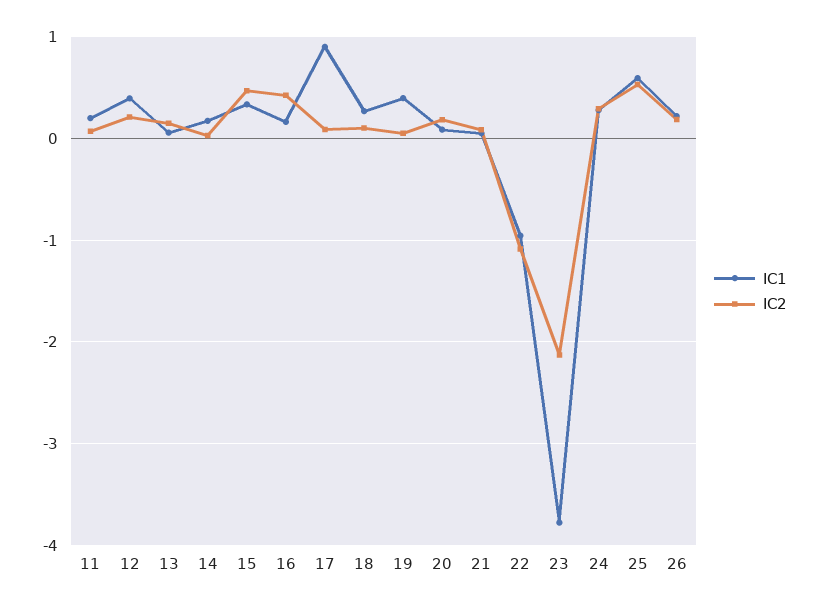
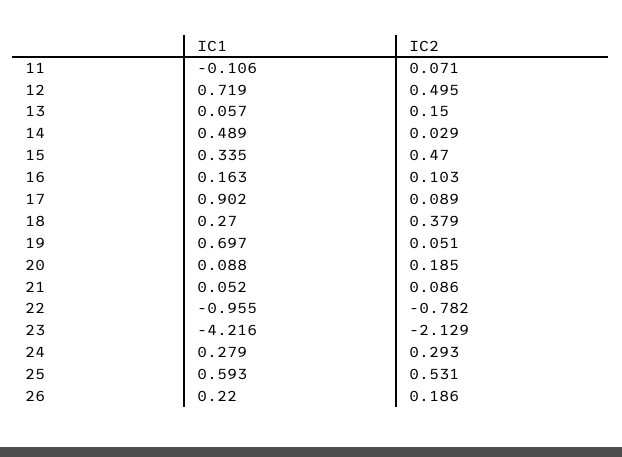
  {
    "IC1": {
-     "11": 0.2,
+     "11": -0.106,
-     "12": 0.4,
+     "12": 0.719,
      "13": 0.057,
-     "14": 0.2,
+     "14": 0.489,
      "15": 0.335,
      "16": 0.163,
      "17": 0.902,
      "18": 0.27,
-     "19": 0.4,
+     "19": 0.697,
      "20": 0.088,
      "21": 0.052,
      "22": -0.955,
-     "23": -3.8,
+     "23": -4.216,
      "24": 0.279,
      "25": 0.593,
      "26": 0.22
    },
    "IC2": {
      "11": 0.071,
-     "12": 0.2,
+     "12": 0.495,
      "13": 0.15,
      "14": 0.029,
      "15": 0.47,
-     "16": 0.4,
+     "16": 0.103,
      "17": 0.089,
-     "18": 0.1,
+     "18": 0.379,
      "19": 0.051,
      "20": 0.185,
      "21": 0.086,
-     "22": -1.1,
+     "22": -0.782,
      "23": -2.129,
      "24": 0.293,
      "25": 0.531,
      "26": 0.186
    }
  }

